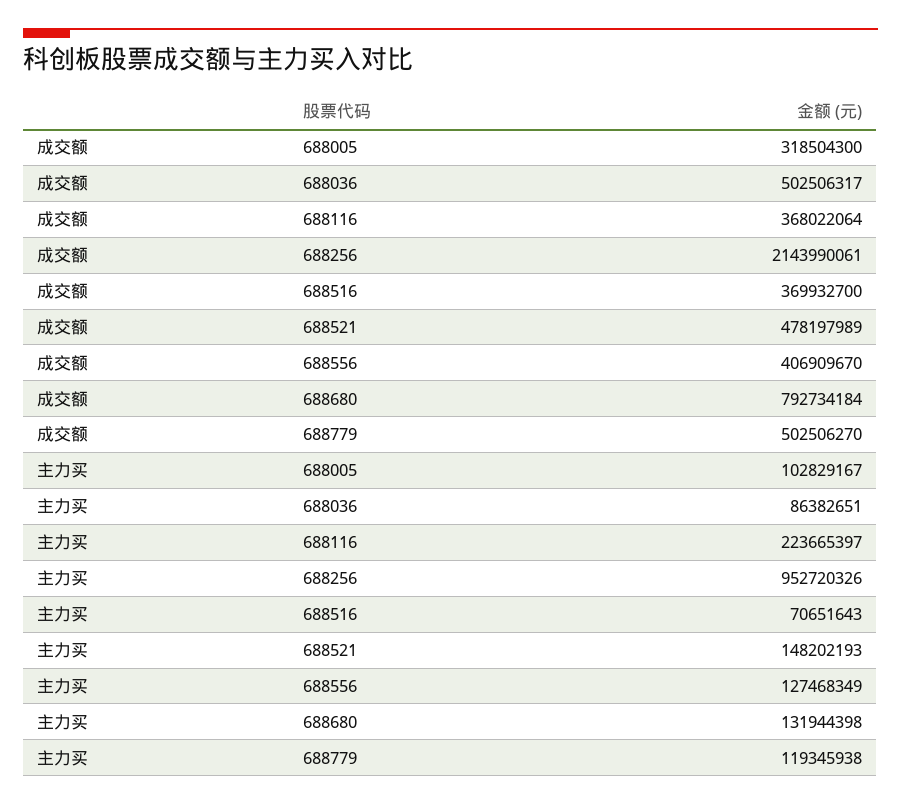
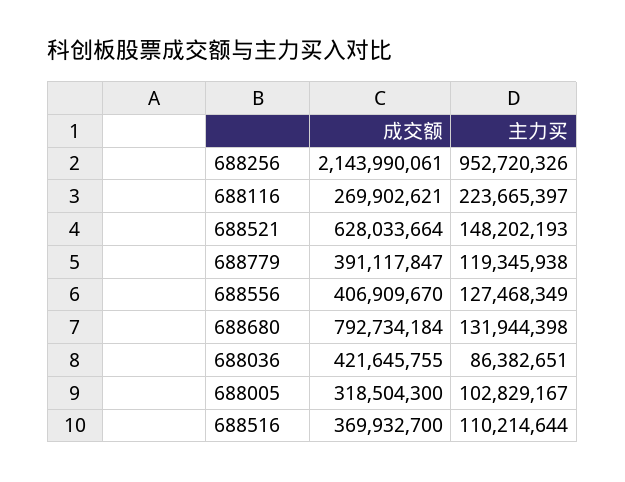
  {
    "成交额": {
      "688005": 318504300,
-     "688036": 502506317,
+     "688036": 421645755,
-     "688116": 368022064,
+     "688116": 269902621,
      "688256": 2143990061,
      "688516": 369932700,
-     "688521": 478197989,
+     "688521": 628033664,
      "688556": 406909670,
      "688680": 792734184,
-     "688779": 502506270
+     "688779": 391117847
    },
    "主力买": {
      "688005": 102829167,
      "688036": 86382651,
      "688116": 223665397,
      "688256": 952720326,
-     "688516": 70651643,
+     "688516": 110214644,
      "688521": 148202193,
      "688556": 127468349,
      "688680": 131944398,
      "688779": 119345938
    }
  }

